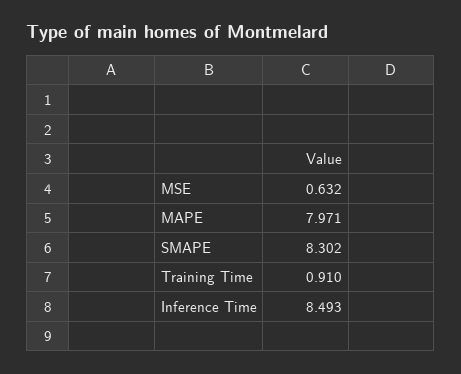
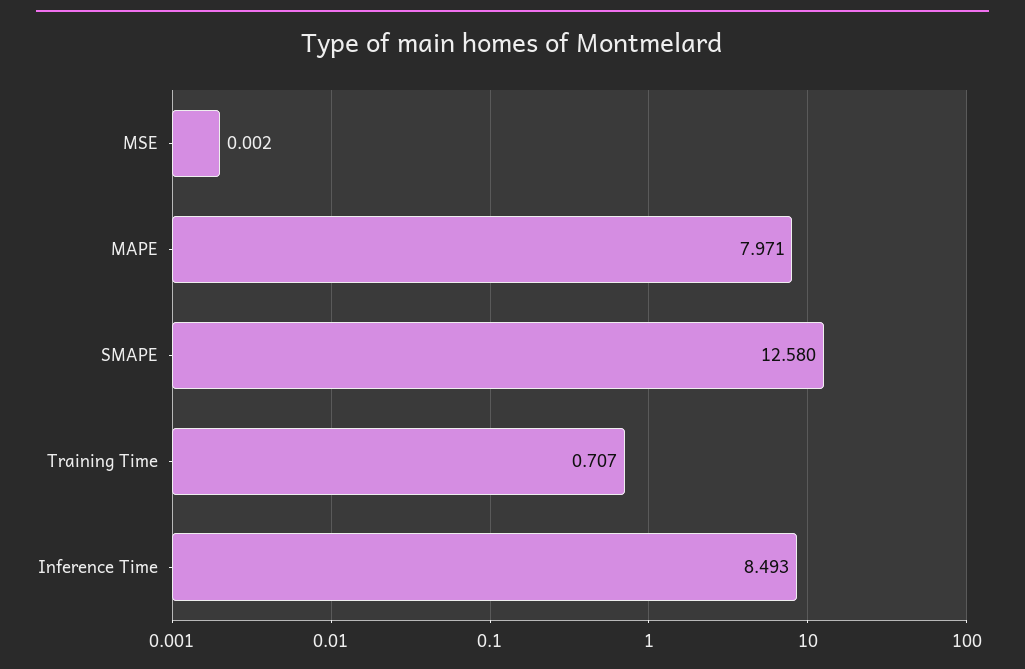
  {
-   "MSE": 0.632,
+   "MSE": 0.002,
    "MAPE": 7.971,
-   "SMAPE": 8.302,
+   "SMAPE": 12.58,
-   "Training Time": 0.91,
+   "Training Time": 0.707,
    "Inference Time": 8.493
  }

